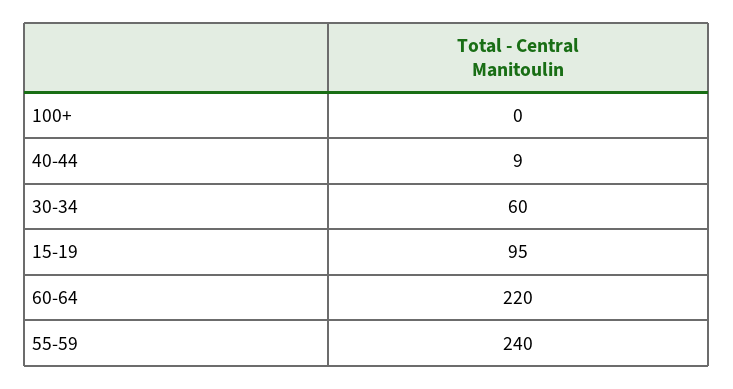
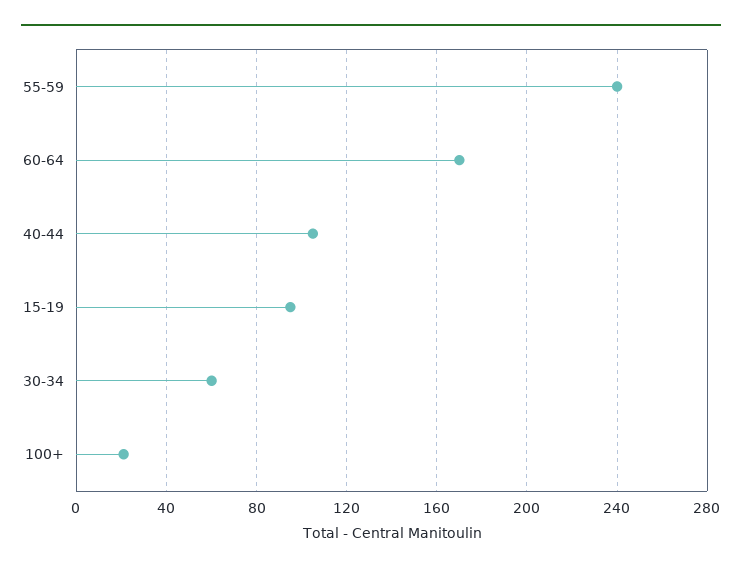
  {
-   "100+": 0,
+   "100+": 20,
-   "40-44": 9,
+   "40-44": 105,
    "30-34": 60,
    "15-19": 95,
-   "60-64": 220,
+   "60-64": 170,
    "55-59": 240
  }

